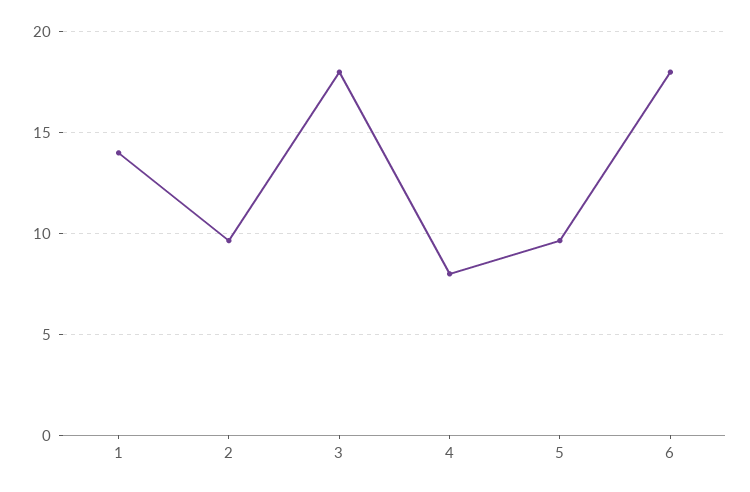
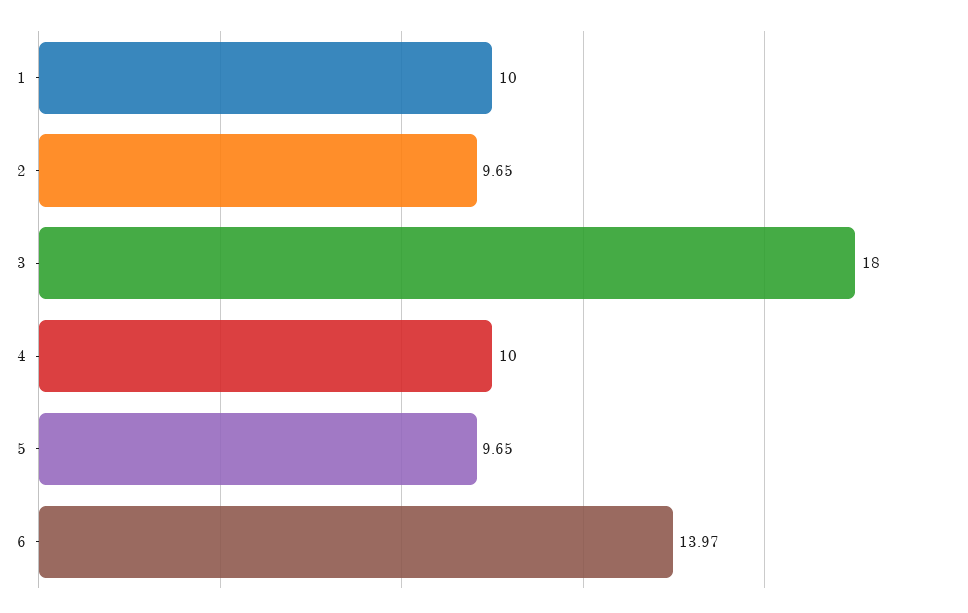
  {
-   "1": 14,
+   "1": 10,
    "2": 9.65,
    "3": 18,
-   "4": 8,
+   "4": 10,
    "5": 9.65,
-   "6": 18
+   "6": 13.97
  }

